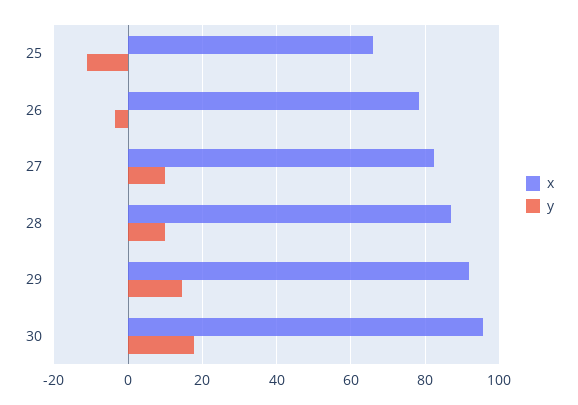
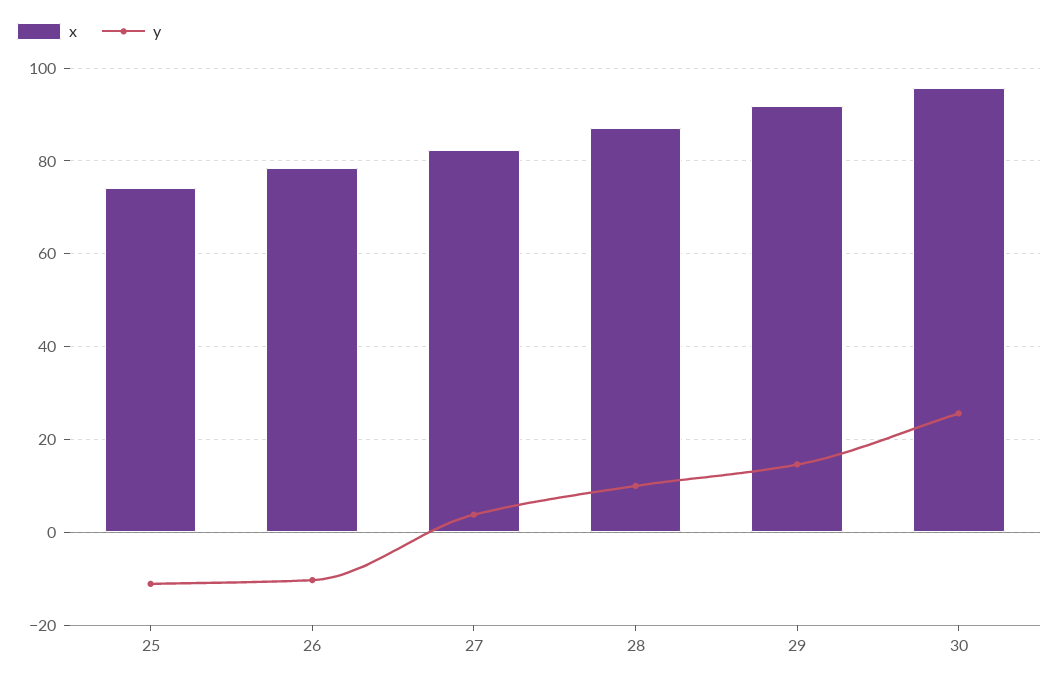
  {
    "x": {
-     "25": 66,
+     "25": 74,
      "26": 78,
      "27": 82,
      "28": 88,
      "29": 92,
      "30": 96
    },
    "y": {
      "25": -12,
-     "26": -4,
+     "26": -10,
-     "27": 10,
+     "27": 4,
      "28": 10,
      "29": 14,
-     "30": 18
+     "30": 26
    }
  }

